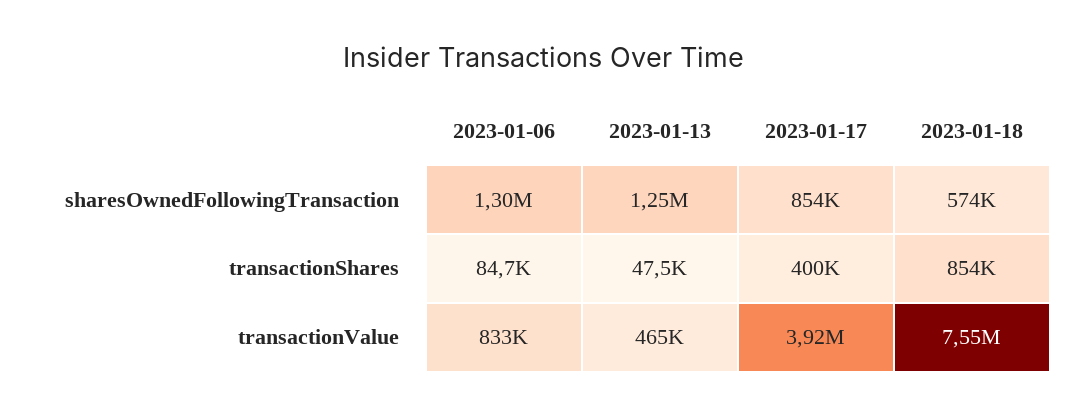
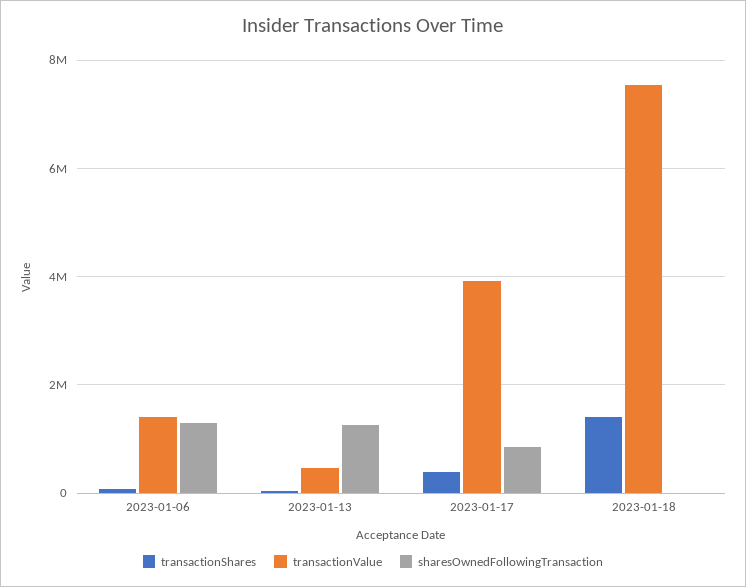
  {
    "sharesOwnedFollowingTransaction": {
      "2023-01-06": 1300000,
      "2023-01-13": 1250000,
      "2023-01-17": 854000,
-     "2023-01-18": 574000
+     "2023-01-18": 0
    },
    "transactionShares": {
      "2023-01-06": 84700,
      "2023-01-13": 47500,
      "2023-01-17": 400000,
-     "2023-01-18": 854000
+     "2023-01-18": 1400000
    },
    "transactionValue": {
-     "2023-01-06": 833000,
+     "2023-01-06": 1400000,
      "2023-01-13": 465000,
      "2023-01-17": 3920000,
      "2023-01-18": 7550000
    }
  }

